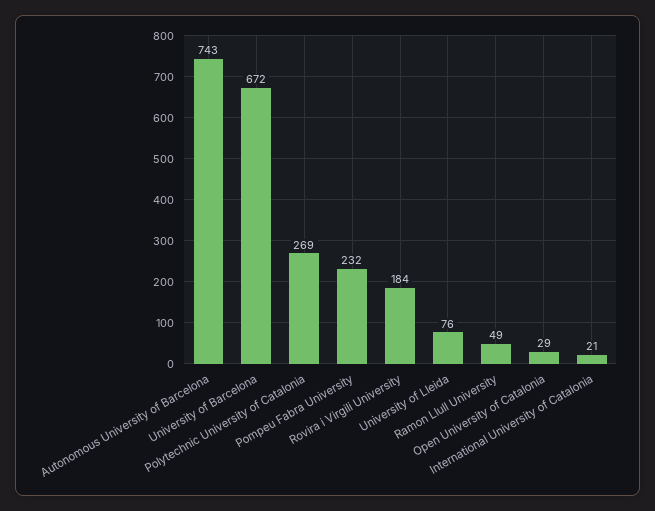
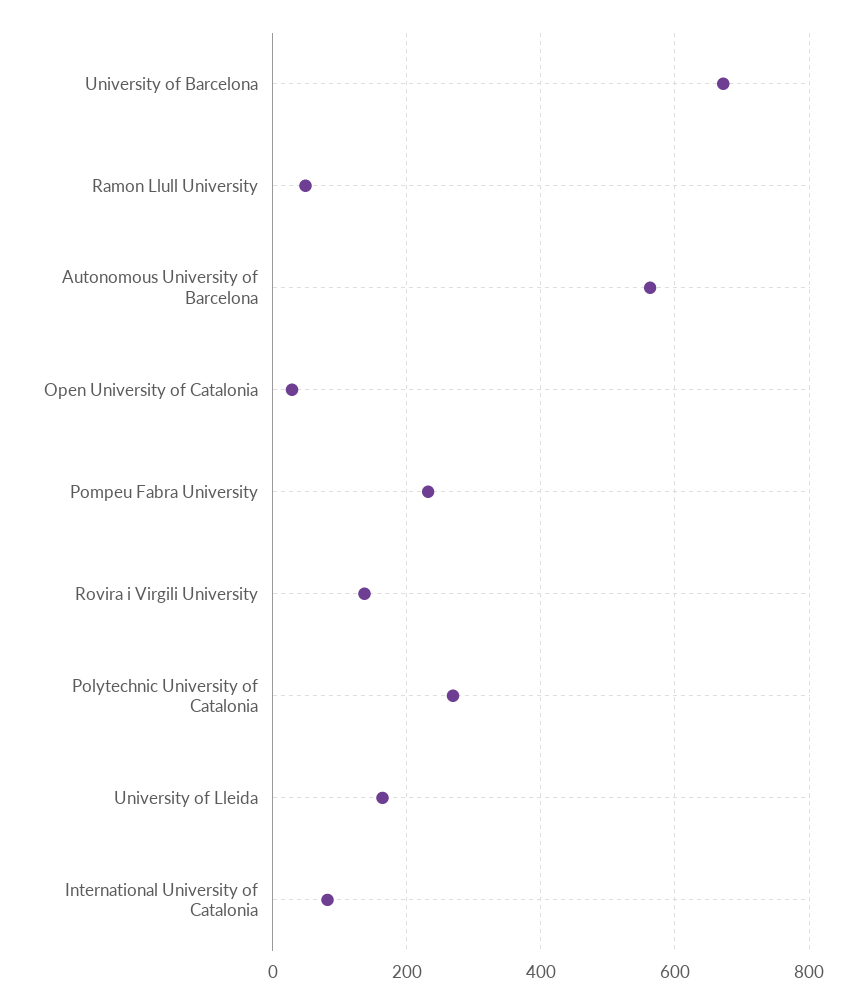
  {
-   "Autonomous University of Barcelona": 743,
+   "Autonomous University of Barcelona": 560,
    "University of Barcelona": 672,
    "Polytechnic University of Catalonia": 269,
    "Pompeu Fabra University": 232,
-   "Rovira i Virgili University": 184,
+   "Rovira i Virgili University": 140,
-   "University of Lleida": 76,
+   "University of Lleida": 160,
    "Ramon Llull University": 49,
    "Open University of Catalonia": 29,
-   "International University of Catalonia": 21
+   "International University of Catalonia": 80
  }

